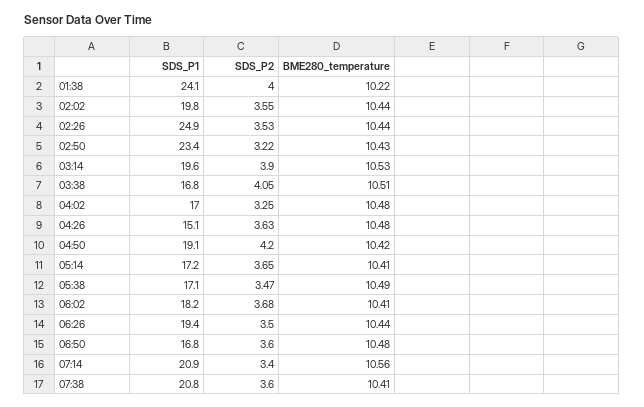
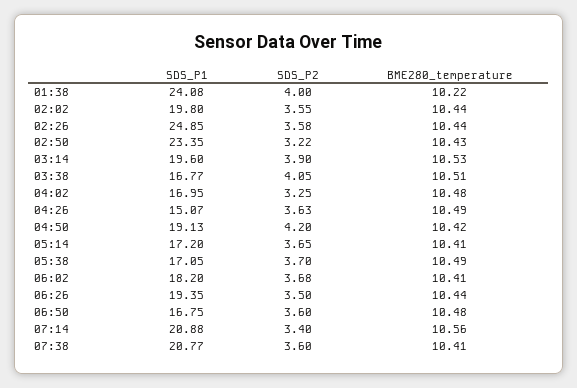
  {
    "SDS_P1": {
      "01:38": 24.08,
      "02:02": 19.8,
      "02:26": 24.85,
      "02:50": 23.35,
      "03:14": 19.6,
      "03:38": 16.77,
      "04:02": 16.95,
      "04:26": 15.07,
      "04:50": 19.13,
      "05:14": 17.2,
      "05:38": 17.05,
      "06:02": 18.2,
      "06:26": 19.35,
      "06:50": 16.75,
      "07:14": 20.88,
      "07:38": 20.77
    },
    "SDS_P2": {
      "01:38": 4,
      "02:02": 3.55,
-     "02:26": 3.53,
+     "02:26": 3.58,
      "02:50": 3.22,
      "03:14": 3.9,
      "03:38": 4.05,
      "04:02": 3.25,
      "04:26": 3.63,
      "04:50": 4.2,
      "05:14": 3.65,
-     "05:38": 3.47,
+     "05:38": 3.7,
      "06:02": 3.68,
      "06:26": 3.5,
      "06:50": 3.6,
      "07:14": 3.4,
      "07:38": 3.6
    },
    "BME280_temperature": {
      "01:38": 10.22,
      "02:02": 10.44,
      "02:26": 10.44,
      "02:50": 10.43,
      "03:14": 10.53,
      "03:38": 10.51,
      "04:02": 10.48,
-     "04:26": 10.48,
+     "04:26": 10.49,
      "04:50": 10.42,
      "05:14": 10.41,
      "05:38": 10.49,
      "06:02": 10.41,
      "06:26": 10.44,
      "06:50": 10.48,
      "07:14": 10.56,
      "07:38": 10.41
    }
  }

